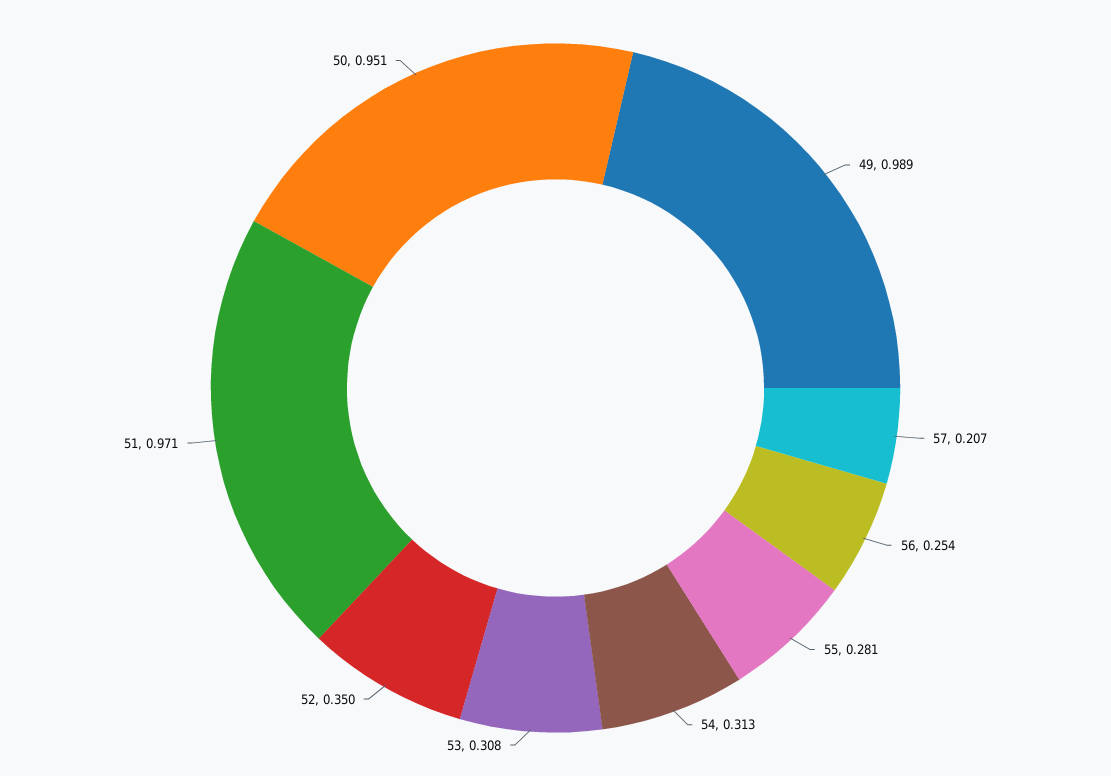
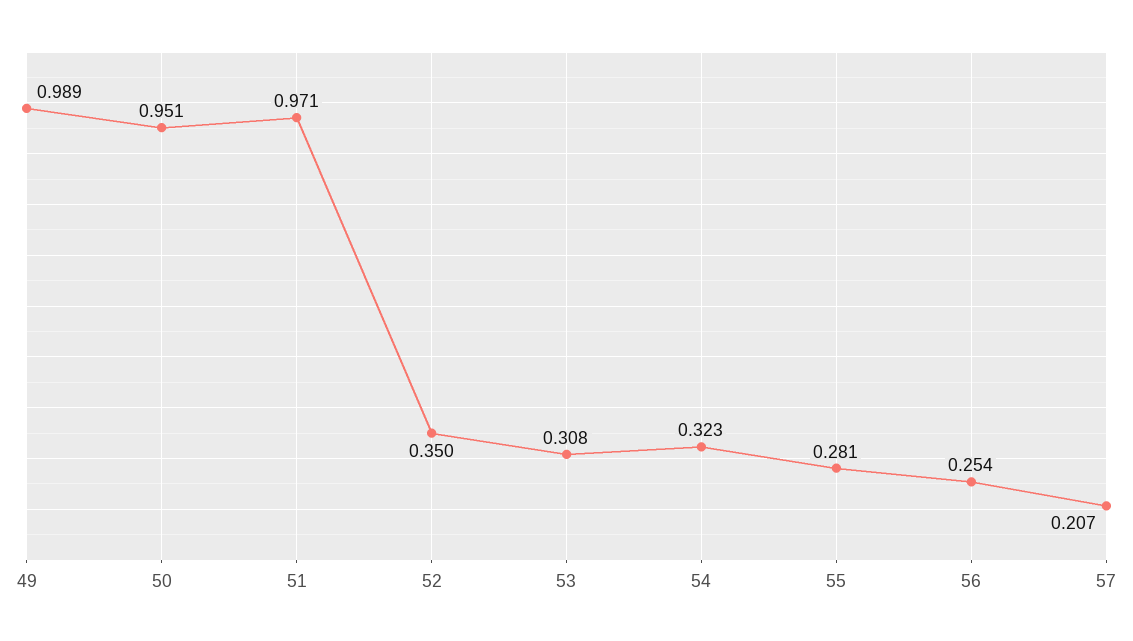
  {
    "49": 0.989,
    "57": 0.207,
    "56": 0.254,
    "55": 0.281,
-   "54": 0.313,
+   "54": 0.323,
    "53": 0.308,
    "52": 0.35,
    "51": 0.971,
    "50": 0.951
  }

